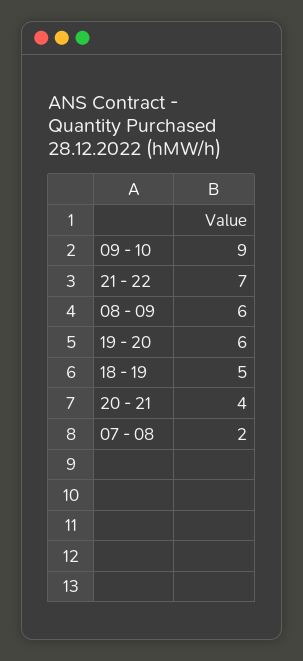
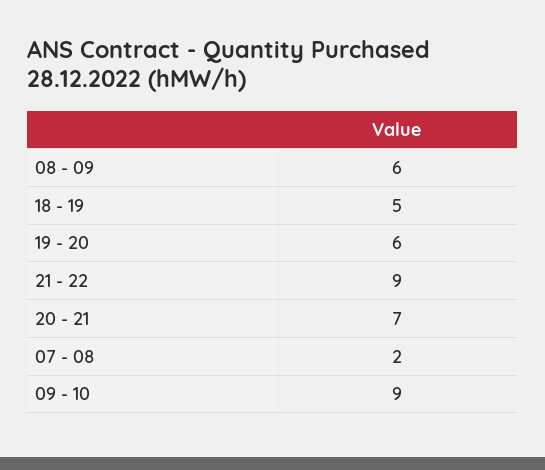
  {
    "09 - 10": 9,
-   "21 - 22": 7,
+   "21 - 22": 9,
    "08 - 09": 6,
    "19 - 20": 6,
    "18 - 19": 5,
-   "20 - 21": 4,
+   "20 - 21": 7,
    "07 - 08": 2
  }

